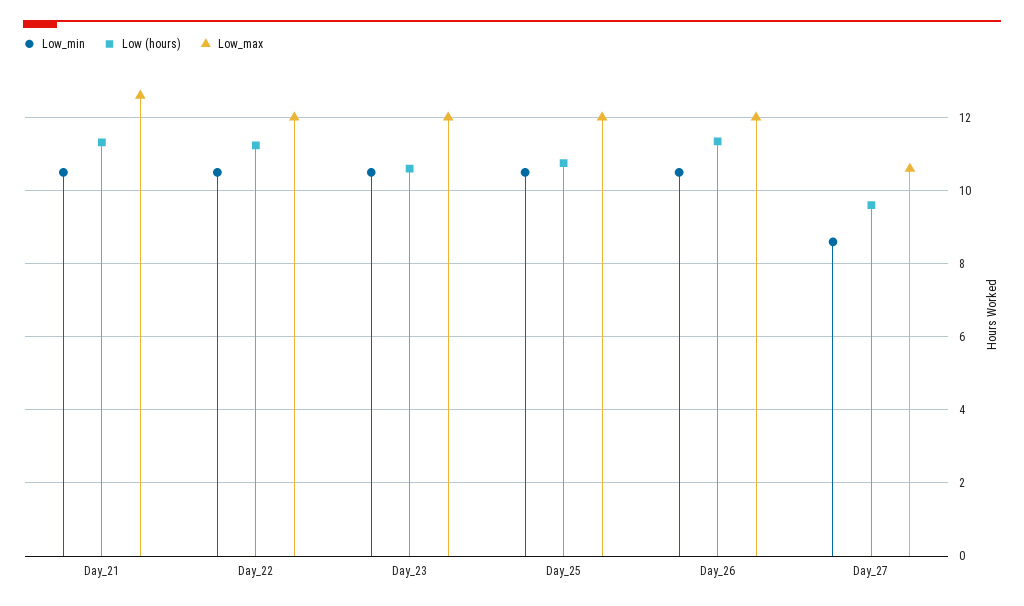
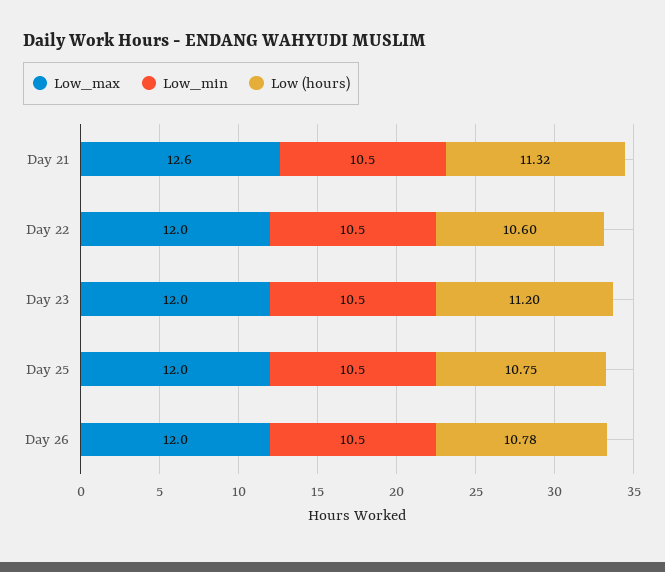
  {
    "Low_min": {
      "Day_21": 10.5,
      "Day_22": 10.5,
      "Day_23": 10.5,
      "Day_25": 10.5,
-     "Day_26": 10.5,
+     "Day_26": 10.5
-     "Day_27": 8.6
    },
    "Low (hours)": {
      "Day_21": 11.32,
-     "Day_22": 11.2,
+     "Day_22": 10.6,
-     "Day_23": 10.6,
+     "Day_23": 11.2,
      "Day_25": 10.75,
-     "Day_26": 11.4,
+     "Day_26": 10.78
-     "Day_27": 9.6
    },
    "Low_max": {
      "Day_21": 12.6,
      "Day_22": 12,
      "Day_23": 12,
      "Day_25": 12,
-     "Day_26": 12,
+     "Day_26": 12
-     "Day_27": 10.6
    }
  }

